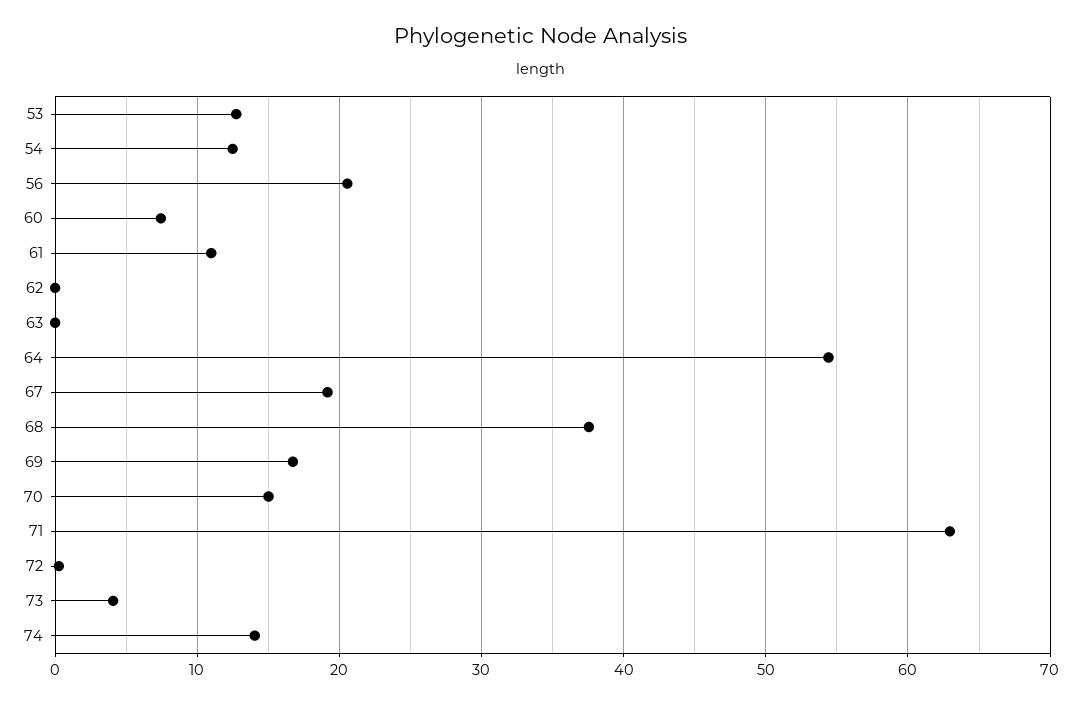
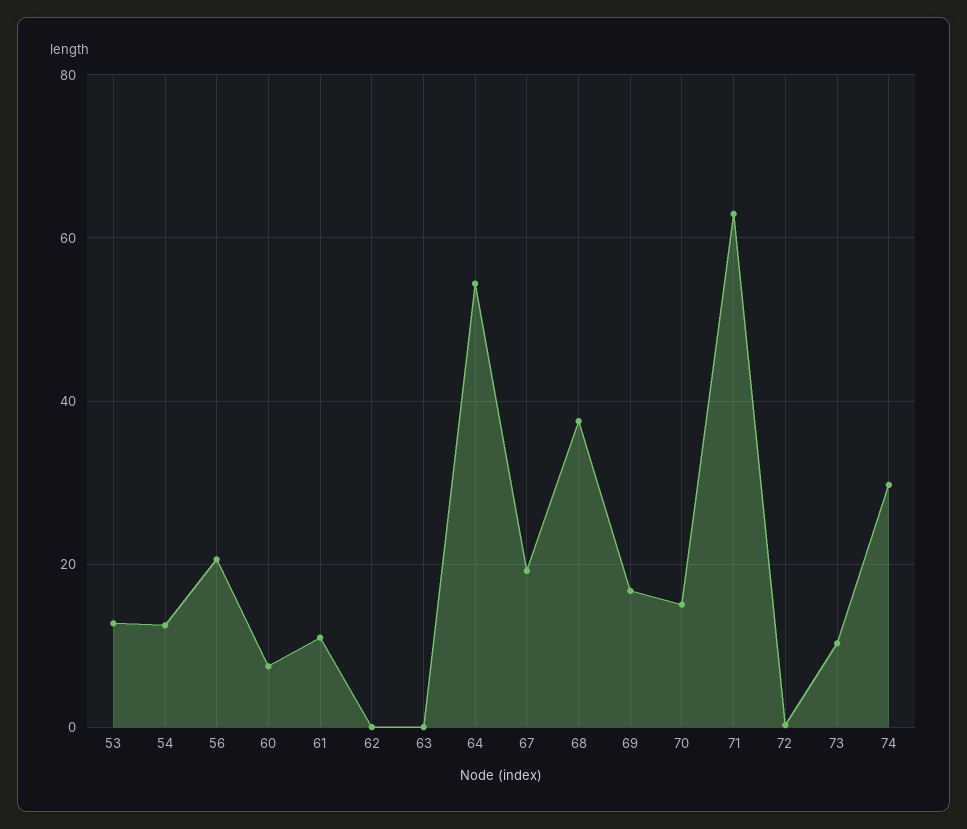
  {
    "53": 13,
    "54": 12,
    "56": 21,
    "60": 7,
    "61": 11,
    "62": 0,
    "63": 0,
    "64": 54,
    "67": 19,
    "68": 38,
    "69": 17,
    "70": 15,
    "71": 63,
    "72": 0,
-   "73": 4,
+   "73": 10,
-   "74": 14
+   "74": 30
  }

